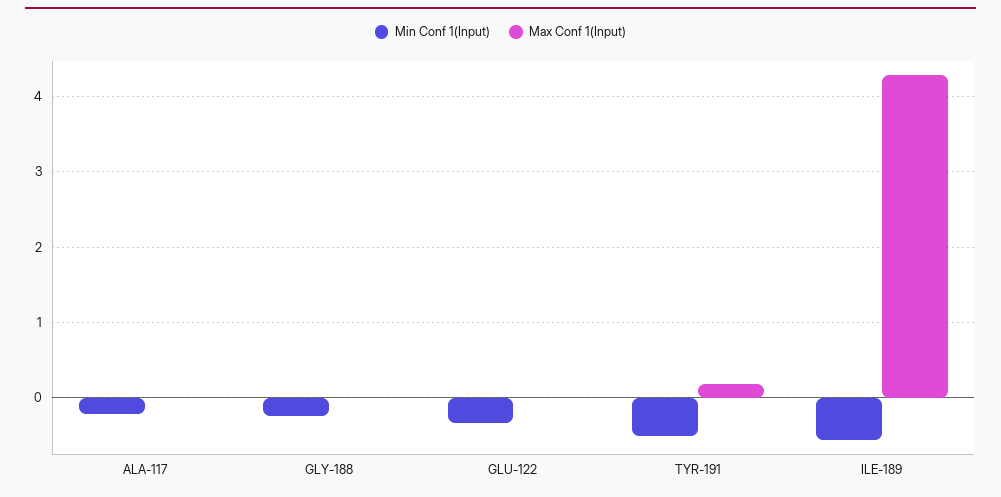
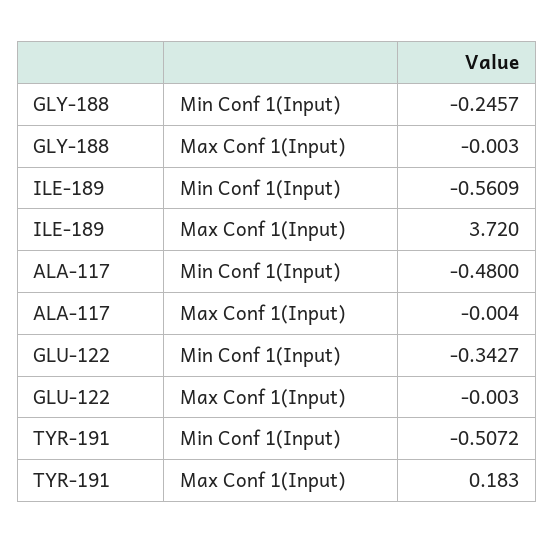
  {
    "Min Conf 1(Input)": {
-     "ALA-117": -0.2,
+     "ALA-117": -0.48,
      "GLY-188": -0.2457,
      "GLU-122": -0.3427,
      "TYR-191": -0.5072,
      "ILE-189": -0.5609
    },
    "Max Conf 1(Input)": {
      "ALA-117": -0.004,
      "GLY-188": -0.003,
      "GLU-122": -0.003,
      "TYR-191": 0.183,
-     "ILE-189": 4.3
+     "ILE-189": 3.72
    }
  }

